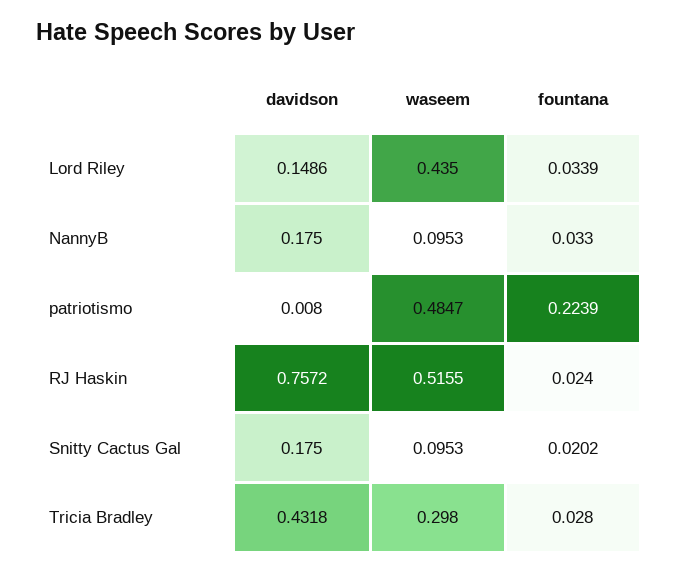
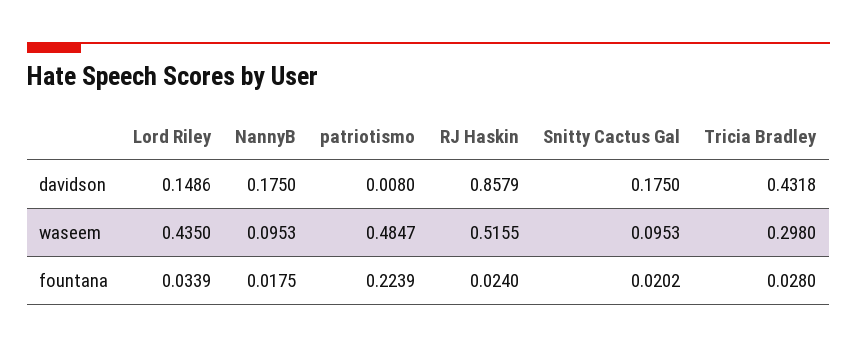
  {
    "davidson": {
      "Lord Riley": 0.1486,
      "NannyB": 0.175,
      "patriotismo": 0.008,
-     "RJ Haskin": 0.7572,
+     "RJ Haskin": 0.8579,
      "Snitty Cactus Gal": 0.175,
      "Tricia Bradley": 0.4318
    },
    "waseem": {
      "Lord Riley": 0.435,
      "NannyB": 0.0953,
      "patriotismo": 0.4847,
      "RJ Haskin": 0.5155,
      "Snitty Cactus Gal": 0.0953,
      "Tricia Bradley": 0.298
    },
    "fountana": {
      "Lord Riley": 0.0339,
-     "NannyB": 0.033,
+     "NannyB": 0.0175,
      "patriotismo": 0.2239,
      "RJ Haskin": 0.024,
      "Snitty Cactus Gal": 0.0202,
      "Tricia Bradley": 0.028
    }
  }

